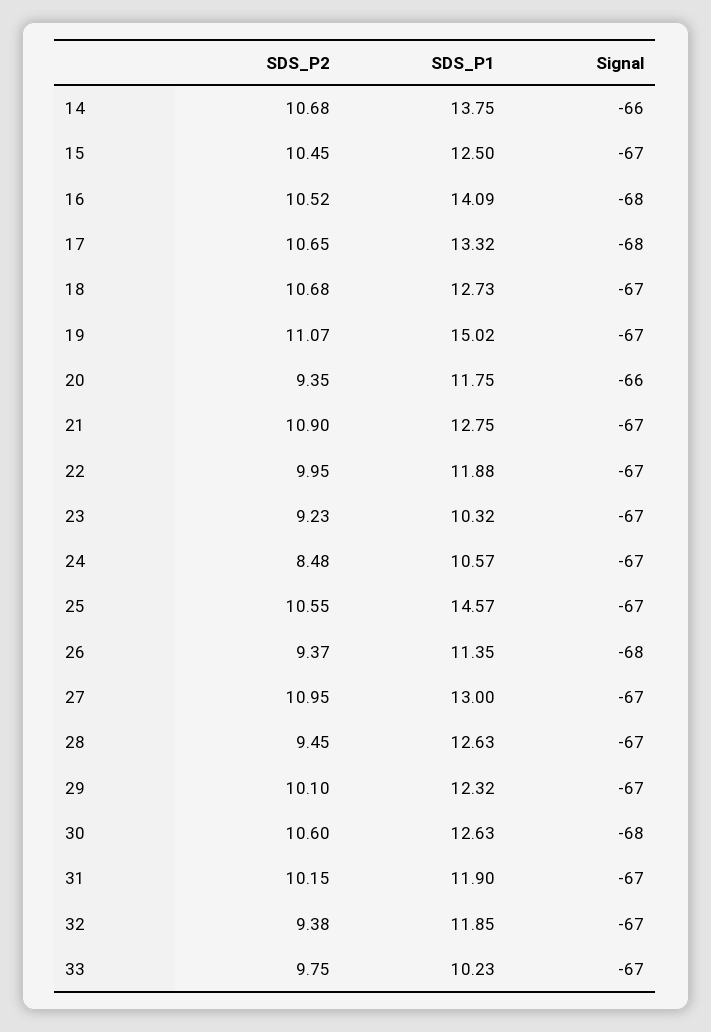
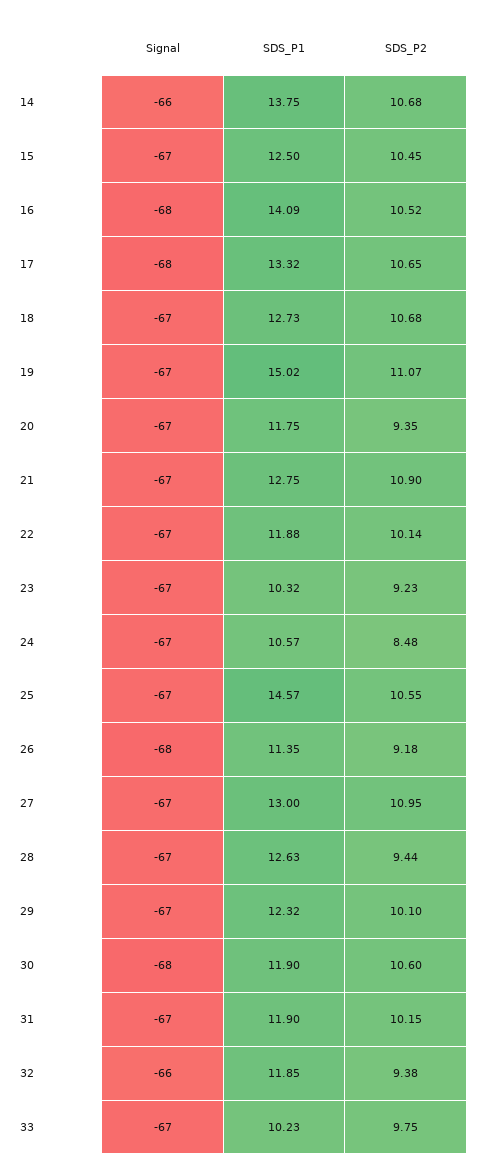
  {
    "SDS_P2": {
      "14": 10.68,
      "15": 10.45,
      "16": 10.52,
      "17": 10.65,
      "18": 10.68,
      "19": 11.07,
      "20": 9.35,
      "21": 10.9,
-     "22": 9.95,
+     "22": 10.14,
      "23": 9.23,
      "24": 8.48,
      "25": 10.55,
-     "26": 9.37,
+     "26": 9.18,
      "27": 10.95,
-     "28": 9.45,
+     "28": 9.44,
      "29": 10.1,
      "30": 10.6,
      "31": 10.15,
      "32": 9.38,
      "33": 9.75
    },
    "SDS_P1": {
      "14": 13.75,
      "15": 12.5,
      "16": 14.09,
      "17": 13.32,
      "18": 12.73,
      "19": 15.02,
      "20": 11.75,
      "21": 12.75,
      "22": 11.88,
      "23": 10.32,
      "24": 10.57,
      "25": 14.57,
      "26": 11.35,
      "27": 13,
      "28": 12.63,
      "29": 12.32,
-     "30": 12.63,
+     "30": 11.9,
      "31": 11.9,
      "32": 11.85,
      "33": 10.23
    },
    "Signal": {
      "14": -66,
      "15": -67,
      "16": -68,
      "17": -68,
      "18": -67,
      "19": -67,
-     "20": -66,
+     "20": -67,
      "21": -67,
      "22": -67,
      "23": -67,
      "24": -67,
      "25": -67,
      "26": -68,
      "27": -67,
      "28": -67,
      "29": -67,
      "30": -68,
      "31": -67,
-     "32": -67,
+     "32": -66,
      "33": -67
    }
  }

